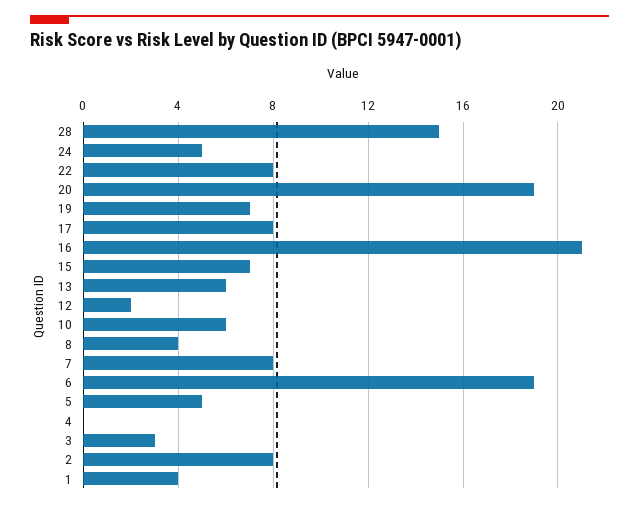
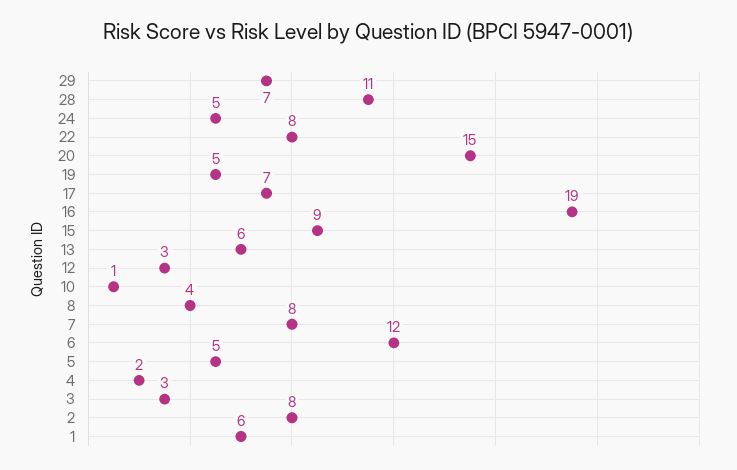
  {
-   "28": 15,
+   "28": 11,
    "24": 5,
    "22": 8,
-   "20": 19,
+   "20": 15,
-   "19": 7,
+   "19": 5,
-   "17": 8,
+   "17": 7,
-   "16": 21,
+   "16": 19,
-   "15": 7,
+   "15": 9,
    "13": 6,
-   "12": 2,
+   "12": 3,
-   "10": 6,
+   "10": 1,
    "8": 4,
    "7": 8,
-   "6": 19,
+   "6": 12,
    "5": 5,
-   "4": 0,
+   "4": 2,
    "3": 3,
    "2": 8,
-   "1": 4
+   "1": 6,
+   "29": 7
  }

